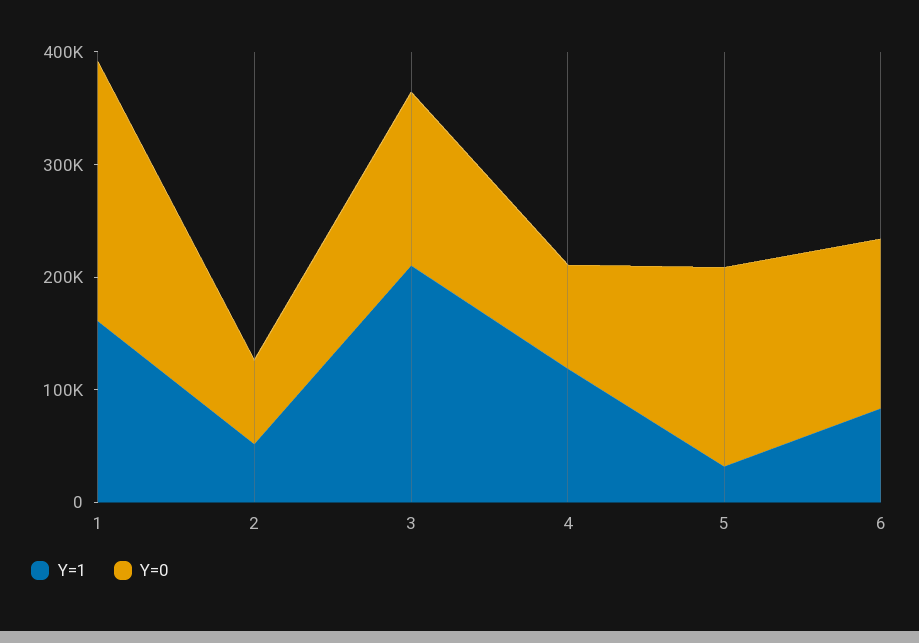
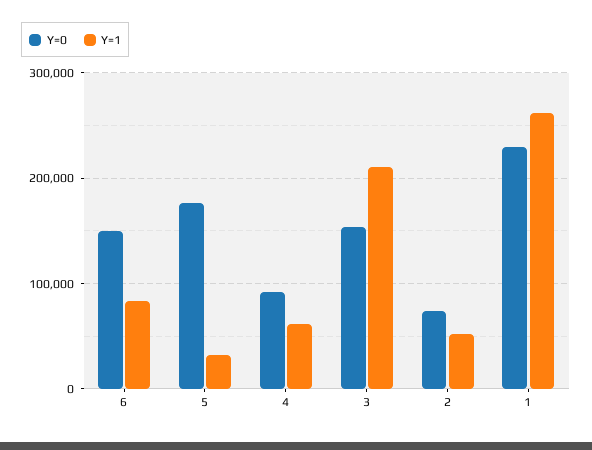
  {
    "Y=1": {
-     "1": 160000,
+     "1": 260000,
      "2": 50000,
      "3": 210000,
-     "4": 120000,
+     "4": 60000,
      "5": 30000,
      "6": 80000
    },
    "Y=0": {
      "1": 230000,
      "2": 70000,
      "3": 150000,
      "4": 90000,
      "5": 180000,
      "6": 150000
    }
  }

